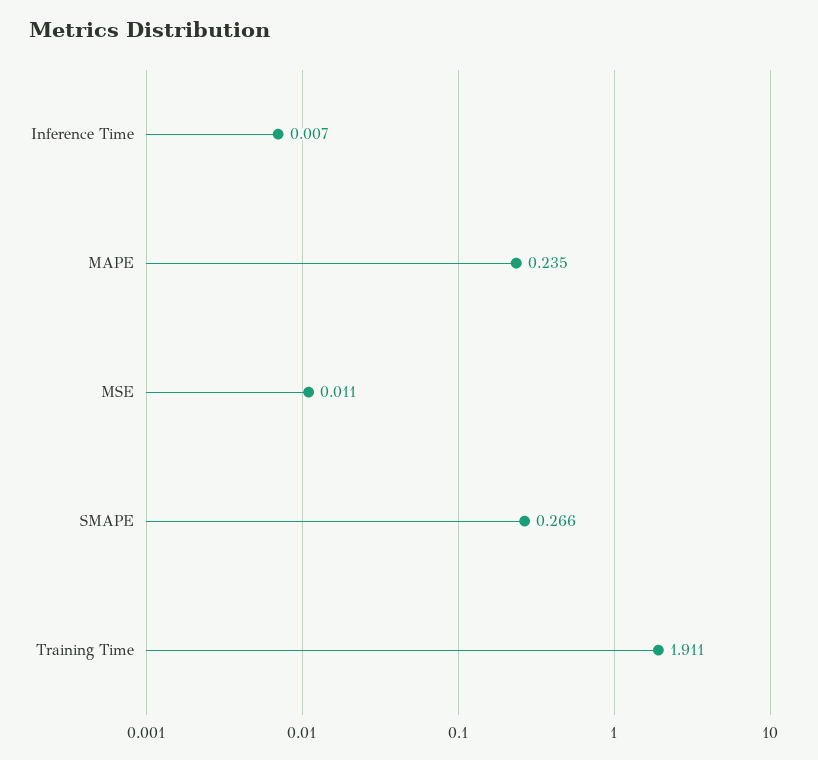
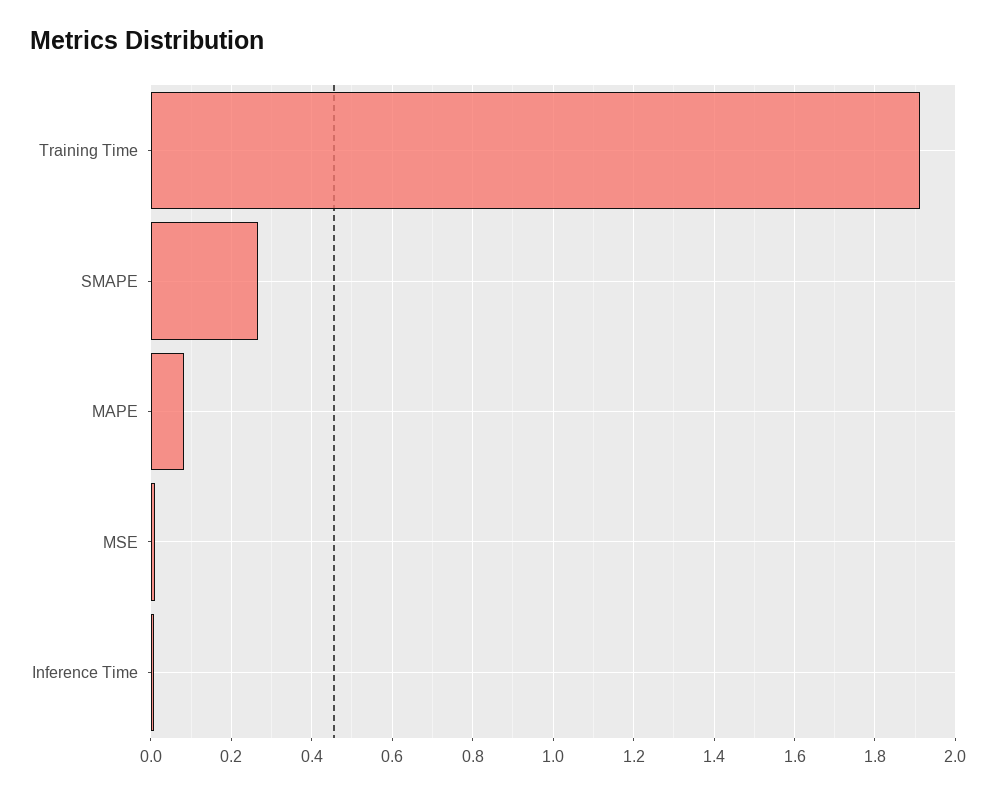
  {
    "Inference Time": 0.007,
-   "MAPE": 0.235,
+   "MAPE": 0.08,
    "MSE": 0.011,
    "SMAPE": 0.266,
    "Training Time": 1.911
  }

